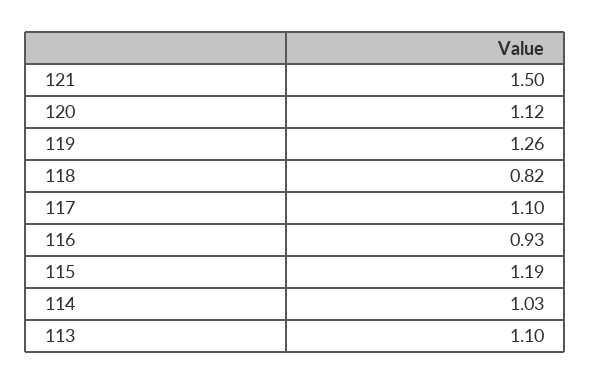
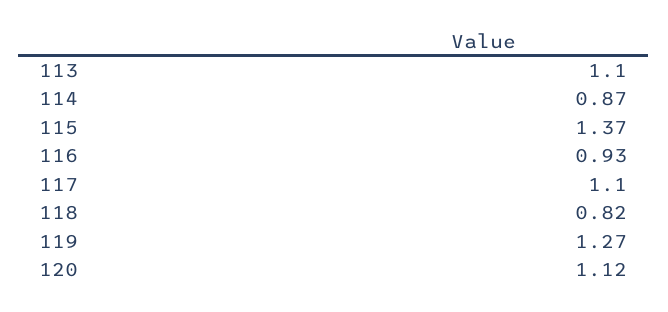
  {
-   "121": 1.5,
    "120": 1.12,
-   "119": 1.26,
+   "119": 1.27,
    "118": 0.82,
    "117": 1.1,
    "116": 0.93,
-   "115": 1.19,
+   "115": 1.37,
-   "114": 1.03,
+   "114": 0.87,
    "113": 1.1
  }

